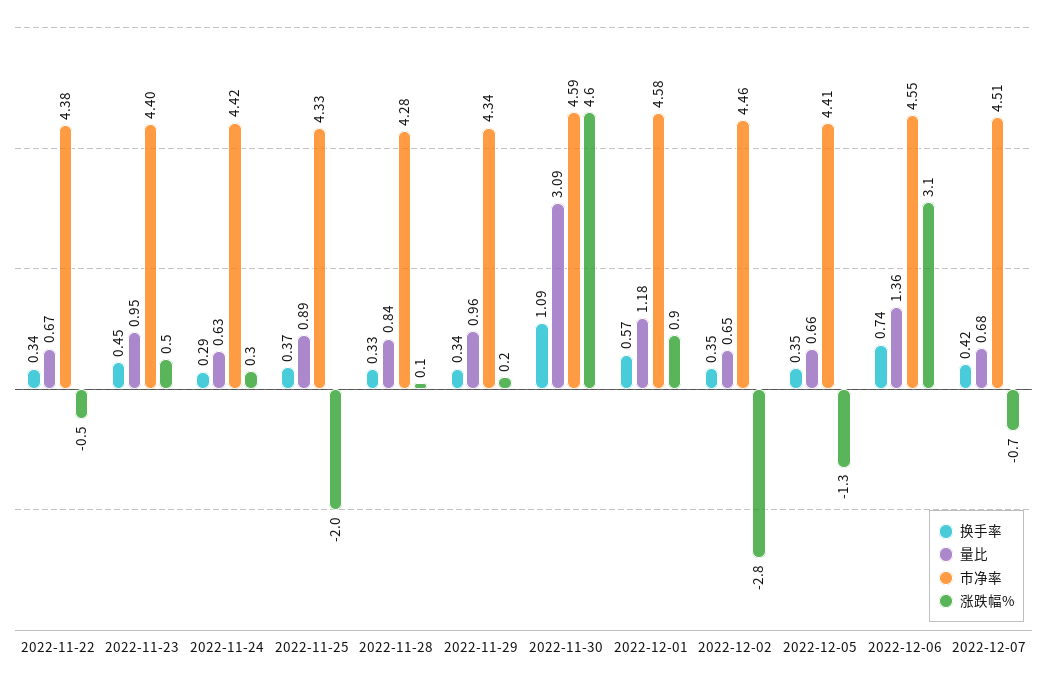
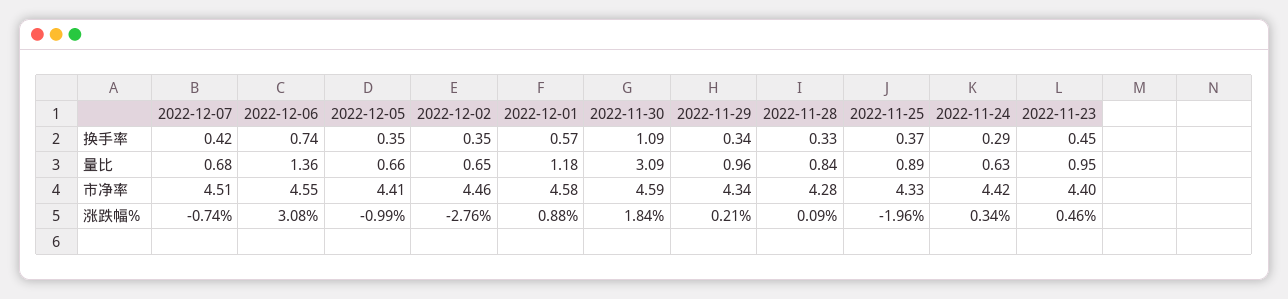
  {
    "换手率": {
-     "2022-11-22": 0.34,
      "2022-11-23": 0.45,
      "2022-11-24": 0.29,
      "2022-11-25": 0.37,
      "2022-11-28": 0.33,
      "2022-11-29": 0.34,
      "2022-11-30": 1.09,
      "2022-12-01": 0.57,
      "2022-12-02": 0.35,
      "2022-12-05": 0.35,
      "2022-12-06": 0.74,
      "2022-12-07": 0.42
    },
    "量比": {
-     "2022-11-22": 0.67,
      "2022-11-23": 0.95,
      "2022-11-24": 0.63,
      "2022-11-25": 0.89,
      "2022-11-28": 0.84,
      "2022-11-29": 0.96,
      "2022-11-30": 3.09,
      "2022-12-01": 1.18,
      "2022-12-02": 0.65,
      "2022-12-05": 0.66,
      "2022-12-06": 1.36,
      "2022-12-07": 0.68
    },
    "市净率": {
-     "2022-11-22": 4.38,
      "2022-11-23": 4.4,
      "2022-11-24": 4.42,
      "2022-11-25": 4.33,
      "2022-11-28": 4.28,
      "2022-11-29": 4.34,
      "2022-11-30": 4.59,
      "2022-12-01": 4.58,
      "2022-12-02": 4.46,
      "2022-12-05": 4.41,
      "2022-12-06": 4.55,
      "2022-12-07": 4.51
    },
    "涨跌幅%": {
-     "2022-11-22": -0.5,
      "2022-11-23": 0.46,
      "2022-11-24": 0.34,
      "2022-11-25": -1.96,
      "2022-11-28": 0.09,
      "2022-11-29": 0.21,
-     "2022-11-30": 4.6,
+     "2022-11-30": 1.84,
      "2022-12-01": 0.88,
      "2022-12-02": -2.76,
-     "2022-12-05": -1.3,
+     "2022-12-05": -0.99,
      "2022-12-06": 3.08,
      "2022-12-07": -0.74
    }
  }

